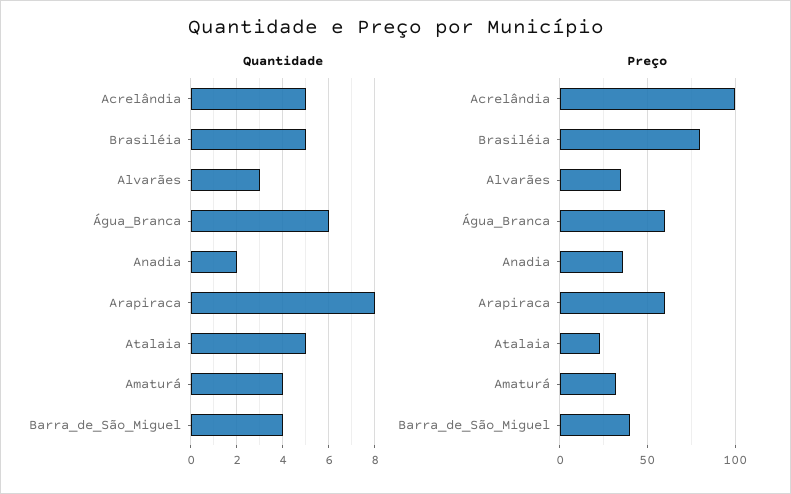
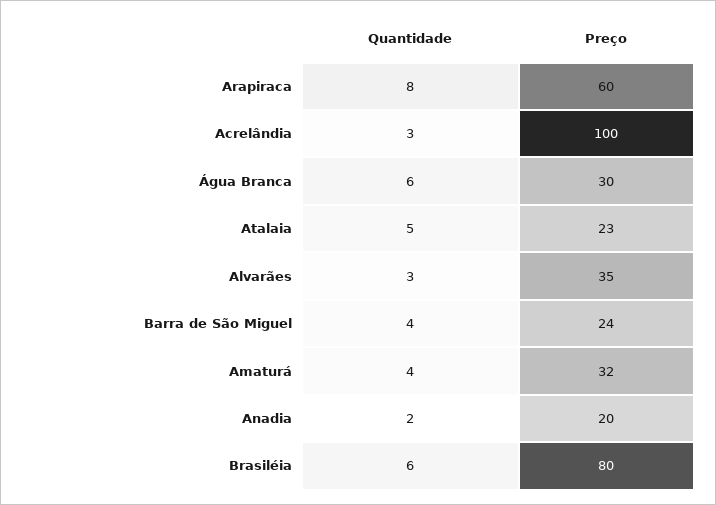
  {
    "Quantidade": {
-     "Acrelândia": 5,
+     "Acrelândia": 3,
-     "Brasiléia": 5,
+     "Brasiléia": 6,
      "Alvarães": 3,
      "Água_Branca": 6,
      "Anadia": 2,
      "Arapiraca": 8,
      "Atalaia": 5,
      "Amaturá": 4,
      "Barra_de_São_Miguel": 4
    },
    "Preço": {
      "Acrelândia": 100,
      "Brasiléia": 80,
      "Alvarães": 35,
-     "Água_Branca": 60,
+     "Água_Branca": 30,
-     "Anadia": 35,
+     "Anadia": 20,
      "Arapiraca": 60,
      "Atalaia": 23,
      "Amaturá": 32,
-     "Barra_de_São_Miguel": 40
+     "Barra_de_São_Miguel": 24
    }
  }

